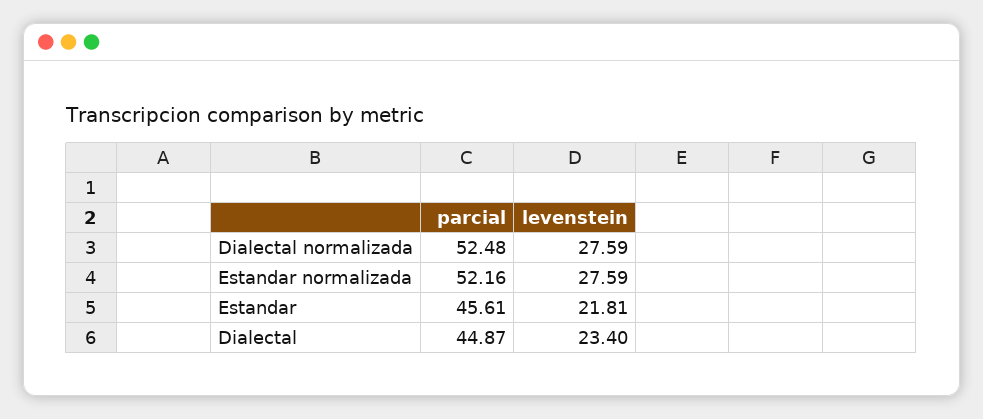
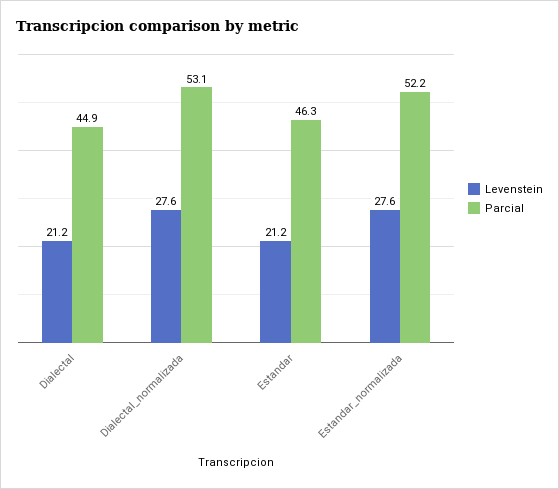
  {
    "parcial": {
-     "Dialectal normalizada": 52.48,
+     "Dialectal normalizada": 53.1,
      "Estandar normalizada": 52.16,
-     "Estandar": 45.61,
+     "Estandar": 46.3,
      "Dialectal": 44.87
    },
    "levenstein": {
      "Dialectal normalizada": 27.59,
      "Estandar normalizada": 27.59,
-     "Estandar": 21.81,
+     "Estandar": 21.2,
-     "Dialectal": 23.4
+     "Dialectal": 21.2
    }
  }

